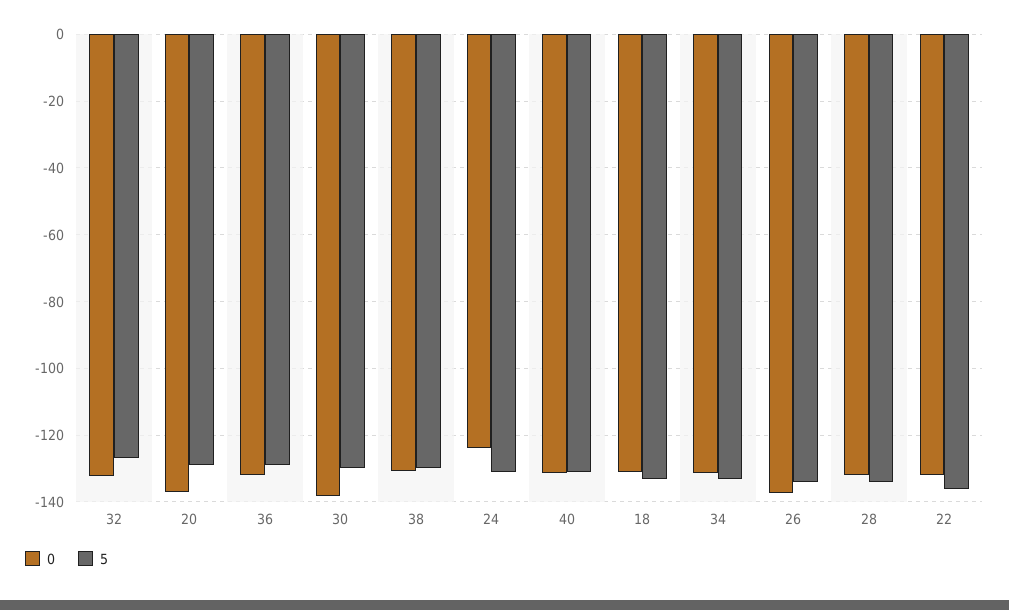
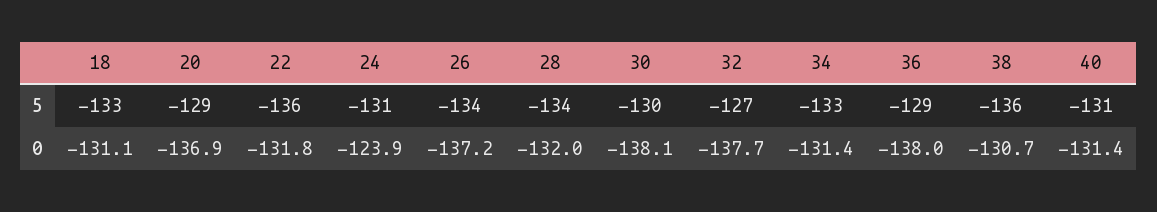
  {
    "0": {
-     "32": -132,
+     "32": -137.7,
      "20": -136.9,
-     "36": -132,
+     "36": -138,
      "30": -138.1,
      "38": -130.7,
      "24": -123.9,
      "40": -131.4,
      "18": -131.1,
      "34": -131.4,
      "26": -137.2,
      "28": -132,
      "22": -131.8
    },
    "5": {
      "32": -127,
      "20": -129,
      "36": -129,
      "30": -130,
-     "38": -130,
+     "38": -136,
      "24": -131,
      "40": -131,
      "18": -133,
      "34": -133,
      "26": -134,
      "28": -134,
      "22": -136
    }
  }

